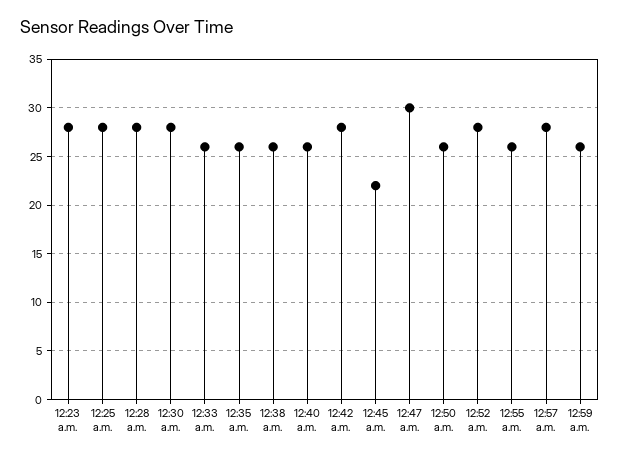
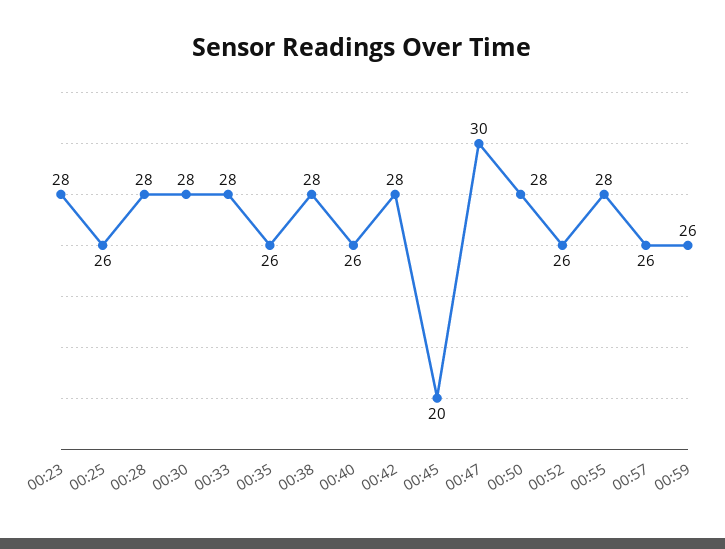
  {
    "12:23 a.m.": 28,
-   "12:25 a.m.": 28,
+   "12:25 a.m.": 26,
    "12:28 a.m.": 28,
    "12:30 a.m.": 28,
-   "12:33 a.m.": 26,
+   "12:33 a.m.": 28,
    "12:35 a.m.": 26,
-   "12:38 a.m.": 26,
+   "12:38 a.m.": 28,
    "12:40 a.m.": 26,
    "12:42 a.m.": 28,
-   "12:45 a.m.": 22,
+   "12:45 a.m.": 20,
    "12:47 a.m.": 30,
-   "12:50 a.m.": 26,
+   "12:50 a.m.": 28,
-   "12:52 a.m.": 28,
+   "12:52 a.m.": 26,
-   "12:55 a.m.": 26,
+   "12:55 a.m.": 28,
-   "12:57 a.m.": 28,
+   "12:57 a.m.": 26,
    "12:59 a.m.": 26
  }

